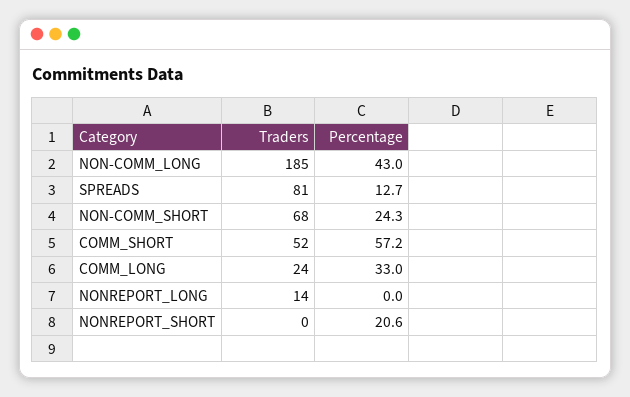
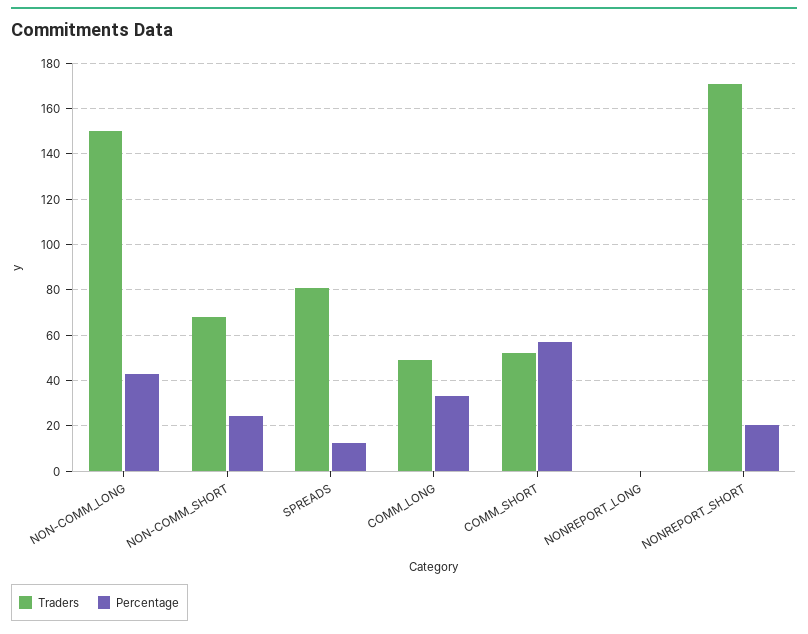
  {
    "Traders": {
-     "NON-COMM_LONG": 185,
+     "NON-COMM_LONG": 150,
      "SPREADS": 81,
      "NON-COMM_SHORT": 68,
      "COMM_SHORT": 52,
-     "COMM_LONG": 24,
+     "COMM_LONG": 50,
-     "NONREPORT_LONG": 14,
+     "NONREPORT_LONG": 0,
-     "NONREPORT_SHORT": 0
+     "NONREPORT_SHORT": 170
    },
    "Percentage": {
      "NON-COMM_LONG": 43,
      "SPREADS": 12.7,
      "NON-COMM_SHORT": 24.3,
      "COMM_SHORT": 57.2,
      "COMM_LONG": 33,
      "NONREPORT_LONG": 0,
      "NONREPORT_SHORT": 20.6
    }
  }

